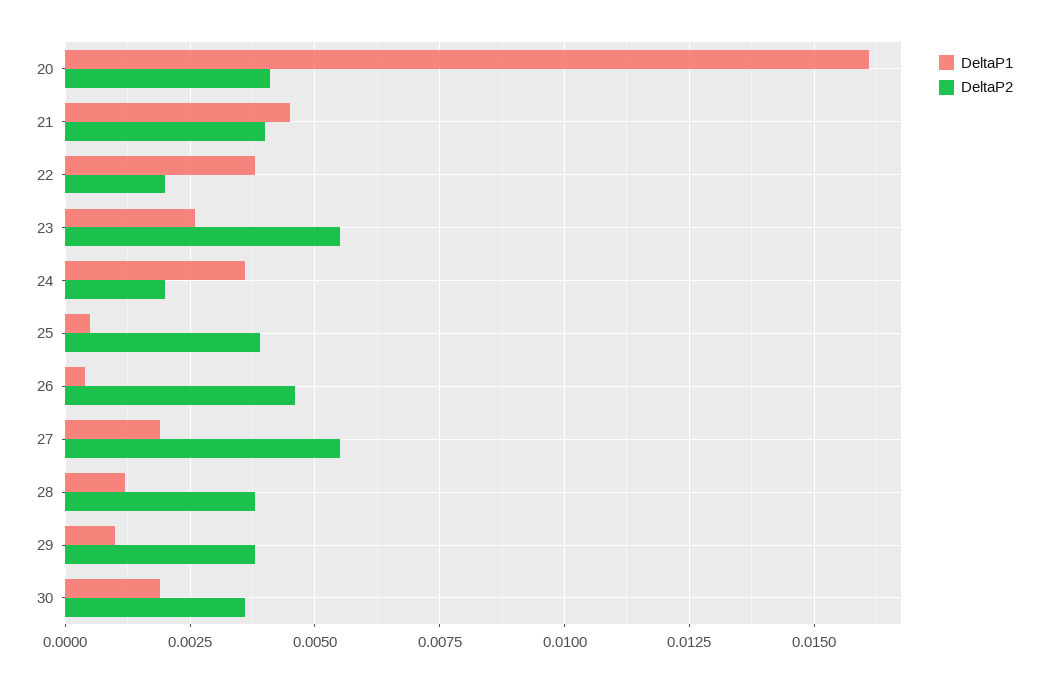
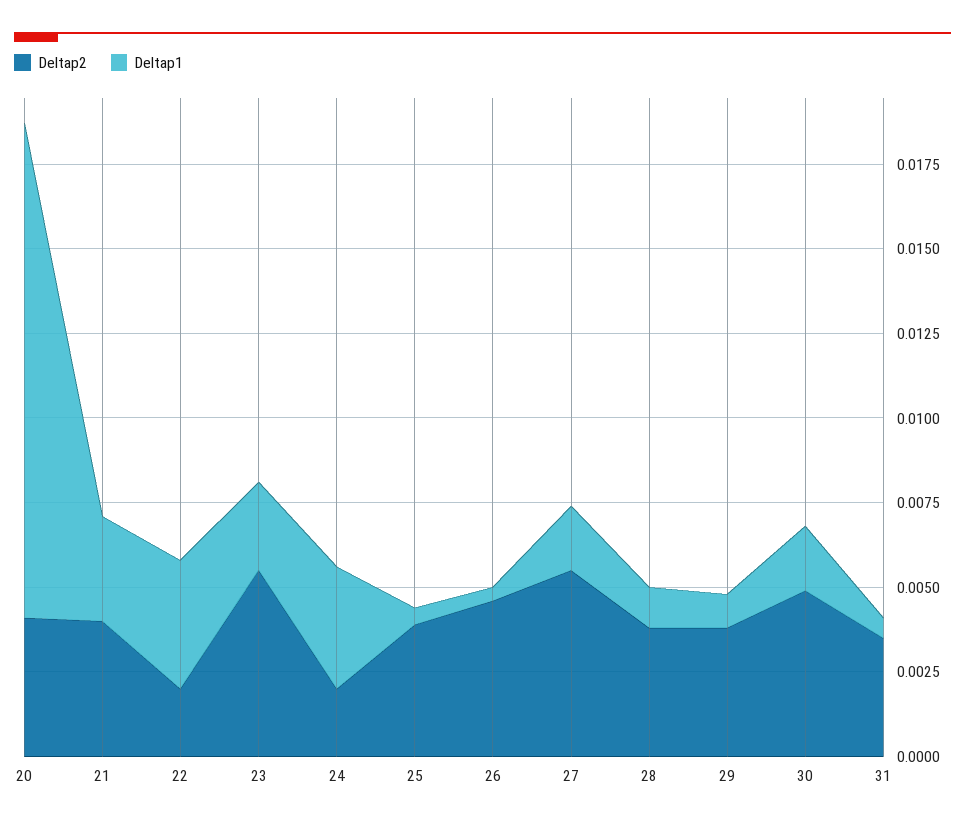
  {
    "DeltaP1": {
-     "20": 0.016,
+     "20": 0.0145,
-     "21": 0.0045,
+     "21": 0.003,
      "22": 0.004,
      "23": 0.0025,
      "24": 0.0035,
      "25": 0.0005,
      "26": 0.0005,
      "27": 0.002,
      "28": 0.001,
      "29": 0.001,
-     "30": 0.002
+     "30": 0.002,
+     "31": 0.0005
    },
    "DeltaP2": {
      "20": 0.004,
      "21": 0.004,
      "22": 0.002,
      "23": 0.0055,
      "24": 0.002,
      "25": 0.004,
      "26": 0.0045,
      "27": 0.0055,
      "28": 0.004,
      "29": 0.004,
-     "30": 0.0035
+     "30": 0.005,
+     "31": 0.0035
    }
  }

